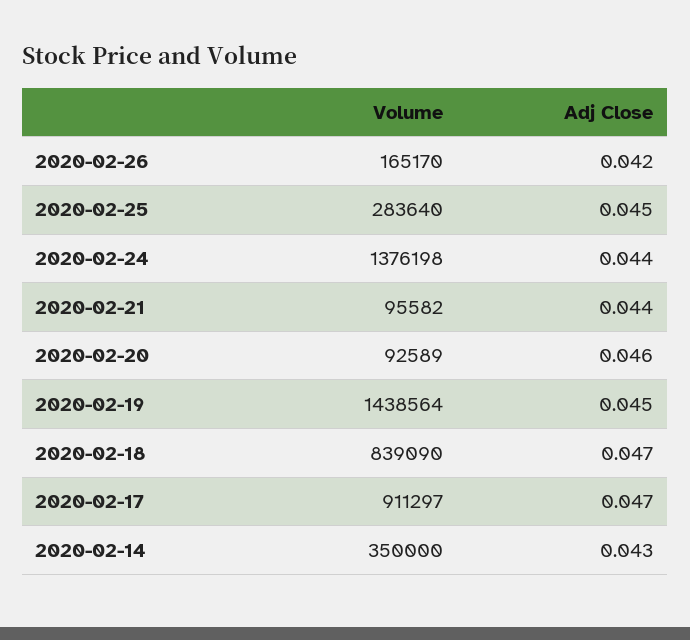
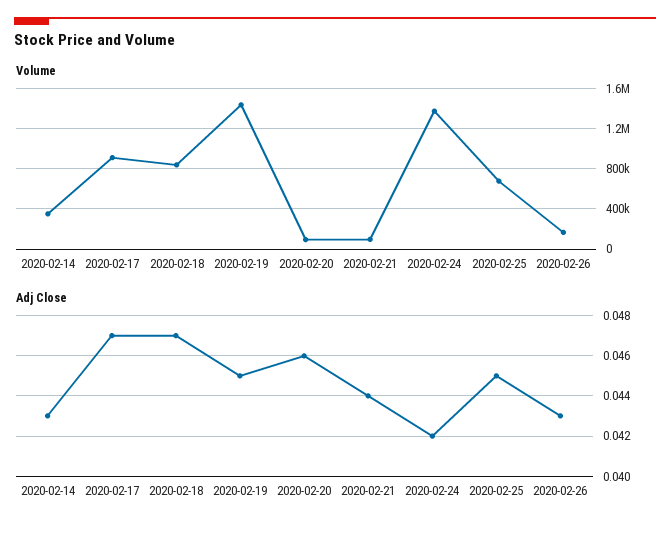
  {
    "Volume": {
      "2020-02-26": 165170,
-     "2020-02-25": 283640,
+     "2020-02-25": 700000,
      "2020-02-24": 1376198,
      "2020-02-21": 95582,
      "2020-02-20": 92589,
      "2020-02-19": 1438564,
      "2020-02-18": 839090,
      "2020-02-17": 911297,
      "2020-02-14": 350000
    },
    "Adj Close": {
-     "2020-02-26": 0.042,
+     "2020-02-26": 0.043,
      "2020-02-25": 0.045,
-     "2020-02-24": 0.044,
+     "2020-02-24": 0.042,
      "2020-02-21": 0.044,
      "2020-02-20": 0.046,
      "2020-02-19": 0.045,
      "2020-02-18": 0.047,
      "2020-02-17": 0.047,
      "2020-02-14": 0.043
    }
  }

